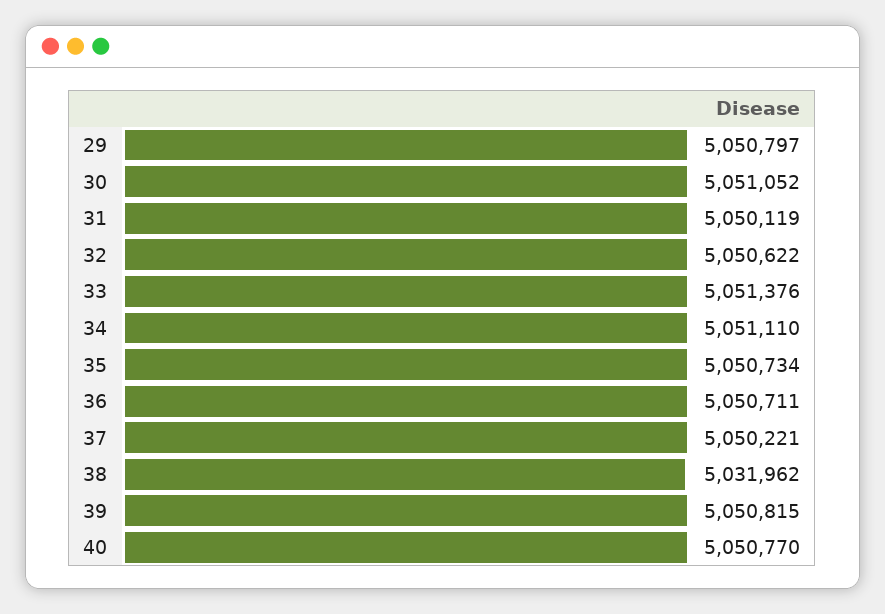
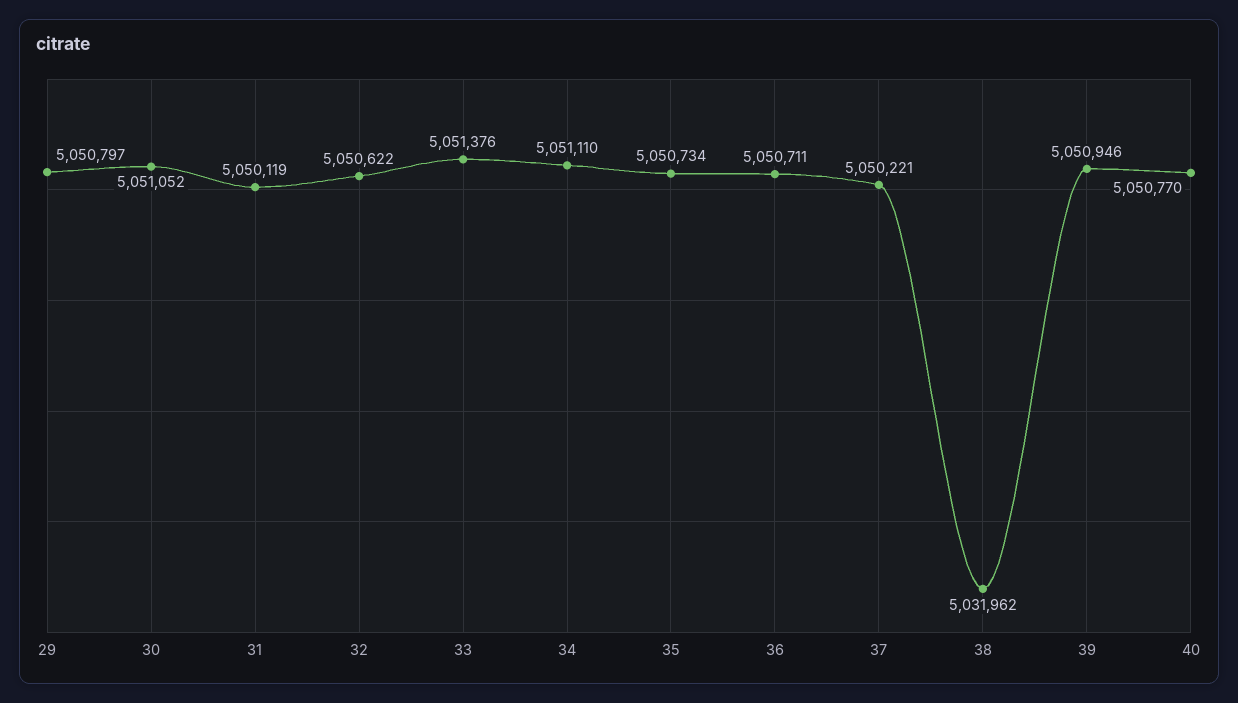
  {
    "29": 5050797,
    "30": 5051052,
    "31": 5050119,
    "32": 5050622,
    "33": 5051376,
    "34": 5051110,
    "35": 5050734,
    "36": 5050711,
    "37": 5050221,
    "38": 5031962,
-   "39": 5050815,
+   "39": 5050946,
    "40": 5050770
  }

